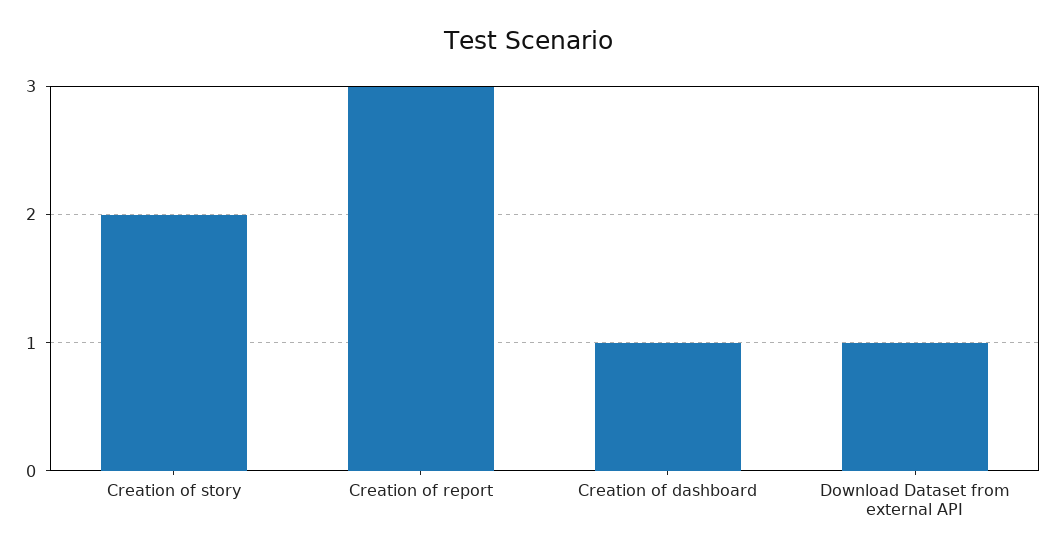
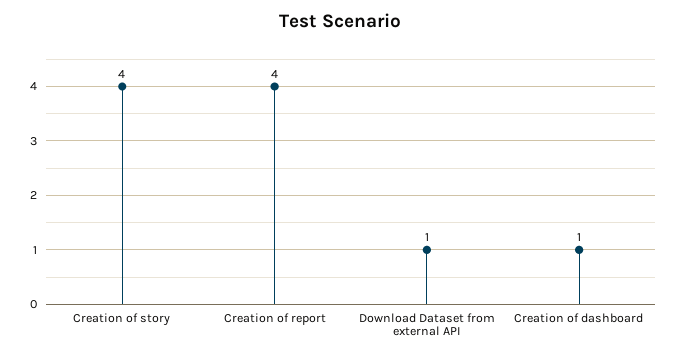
  {
-   "Creation of story": 2,
+   "Creation of story": 4,
-   "Creation of report": 3,
+   "Creation of report": 4,
    "Creation of dashboard": 1,
    "Download Dataset from external API": 1
  }

